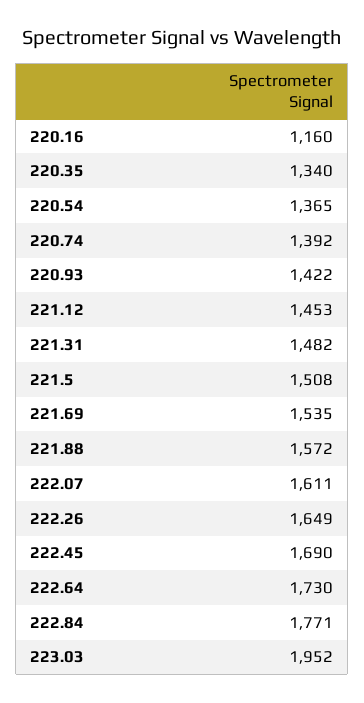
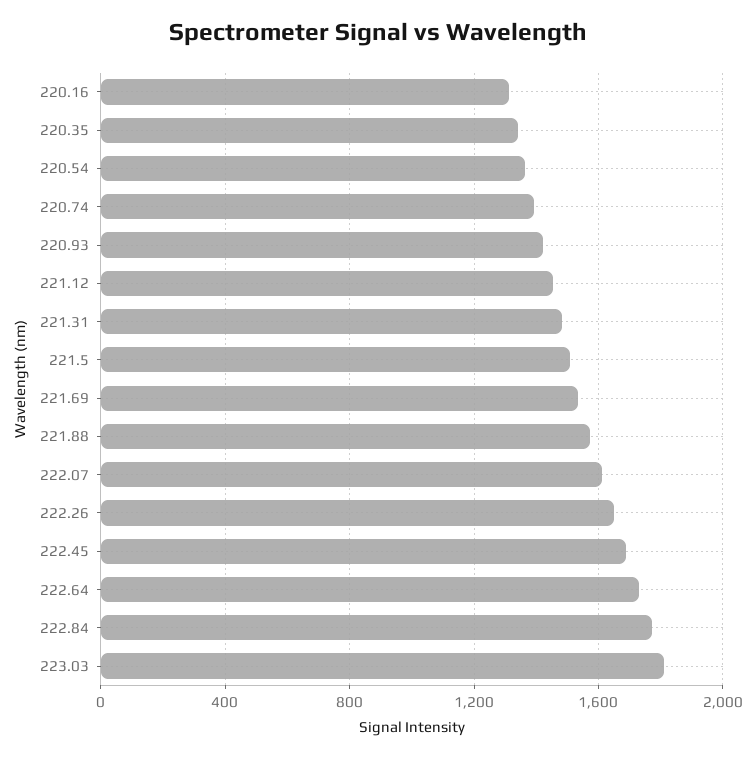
  {
-   "220.16": 1160,
+   "220.16": 1300,
    "220.35": 1340,
    "220.54": 1365,
    "220.74": 1392,
    "220.93": 1422,
    "221.12": 1453,
    "221.31": 1482,
    "221.5": 1508,
    "221.69": 1535,
    "221.88": 1572,
    "222.07": 1611,
    "222.26": 1649,
    "222.45": 1690,
    "222.64": 1730,
    "222.84": 1771,
-   "223.03": 1952
+   "223.03": 1800
  }

